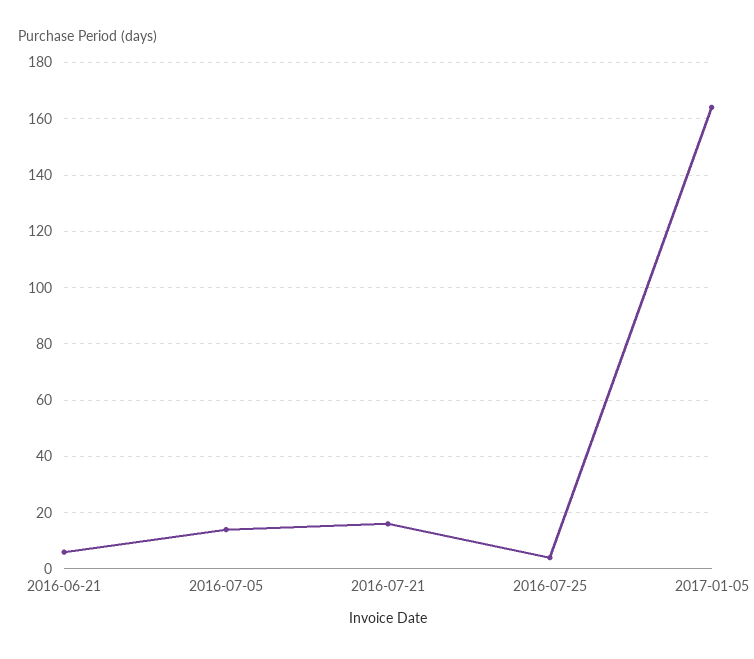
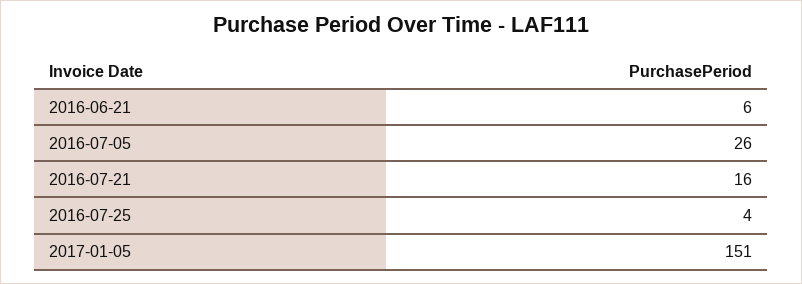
  {
    "2016-06-21": 6,
-   "2016-07-05": 15,
+   "2016-07-05": 26,
    "2016-07-21": 16,
    "2016-07-25": 4,
-   "2017-01-05": 165
+   "2017-01-05": 151
  }

